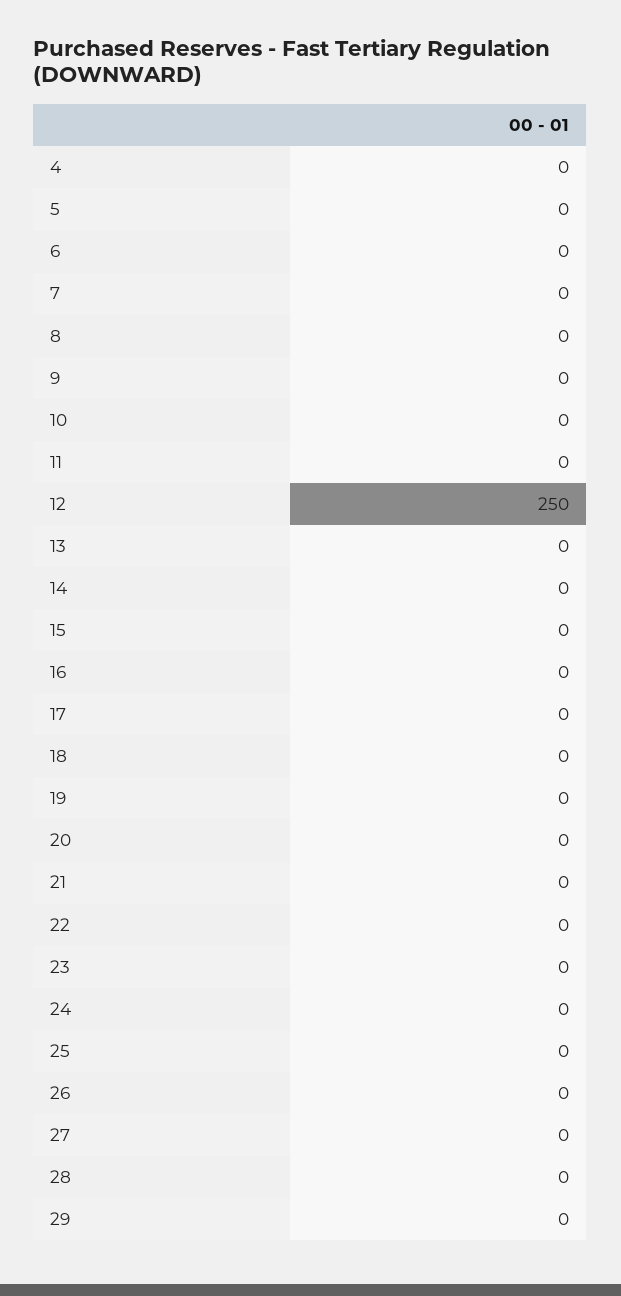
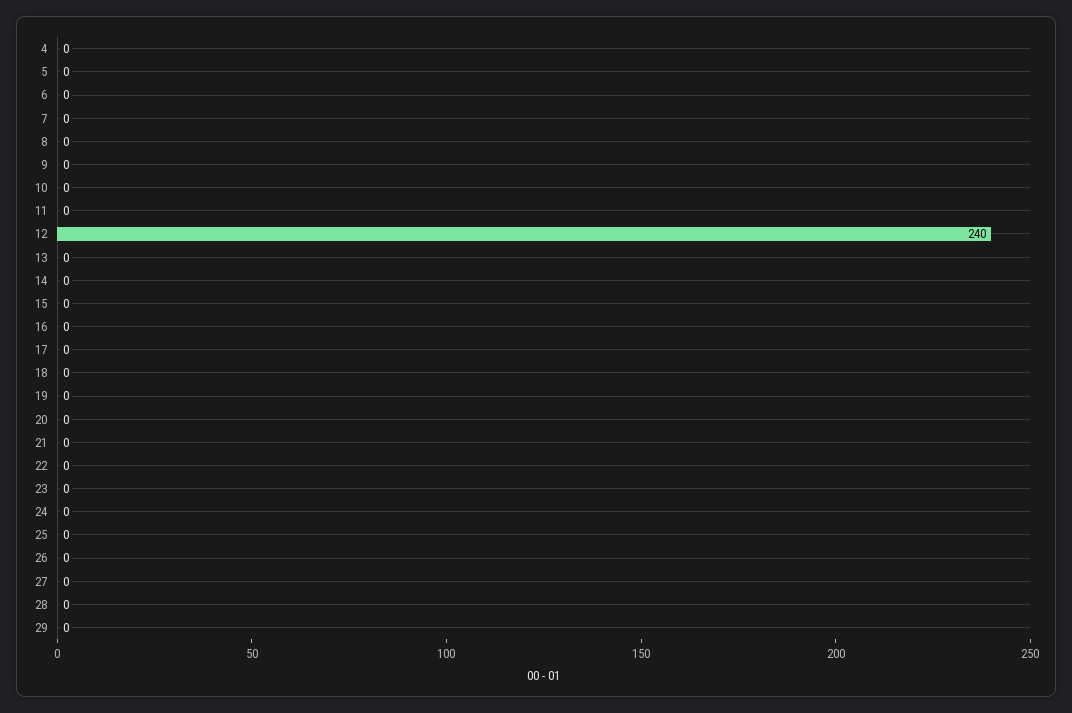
  {
    "4": 0,
    "5": 0,
    "6": 0,
    "7": 0,
    "8": 0,
    "9": 0,
    "10": 0,
    "11": 0,
-   "12": 250,
+   "12": 240,
    "13": 0,
    "14": 0,
    "15": 0,
    "16": 0,
    "17": 0,
    "18": 0,
    "19": 0,
    "20": 0,
    "21": 0,
    "22": 0,
    "23": 0,
    "24": 0,
    "25": 0,
    "26": 0,
    "27": 0,
    "28": 0,
    "29": 0
  }

